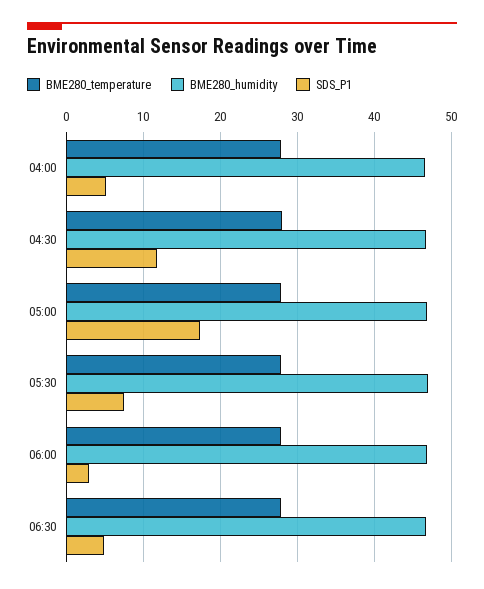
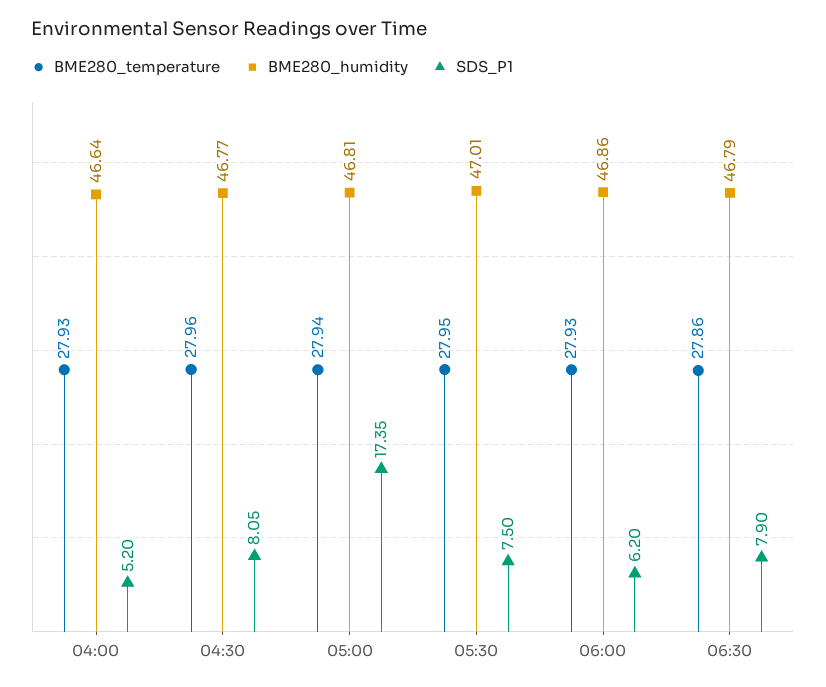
  {
    "BME280_temperature": {
      "04:00": 27.93,
      "04:30": 27.96,
      "05:00": 27.94,
      "05:30": 27.95,
      "06:00": 27.93,
      "06:30": 27.86
    },
    "BME280_humidity": {
      "04:00": 46.64,
      "04:30": 46.77,
      "05:00": 46.81,
      "05:30": 47.01,
      "06:00": 46.86,
      "06:30": 46.79
    },
    "SDS_P1": {
      "04:00": 5.2,
-     "04:30": 12,
+     "04:30": 8.05,
      "05:00": 17.35,
      "05:30": 7.5,
-     "06:00": 3,
+     "06:00": 6.2,
-     "06:30": 5
+     "06:30": 7.9
    }
  }

